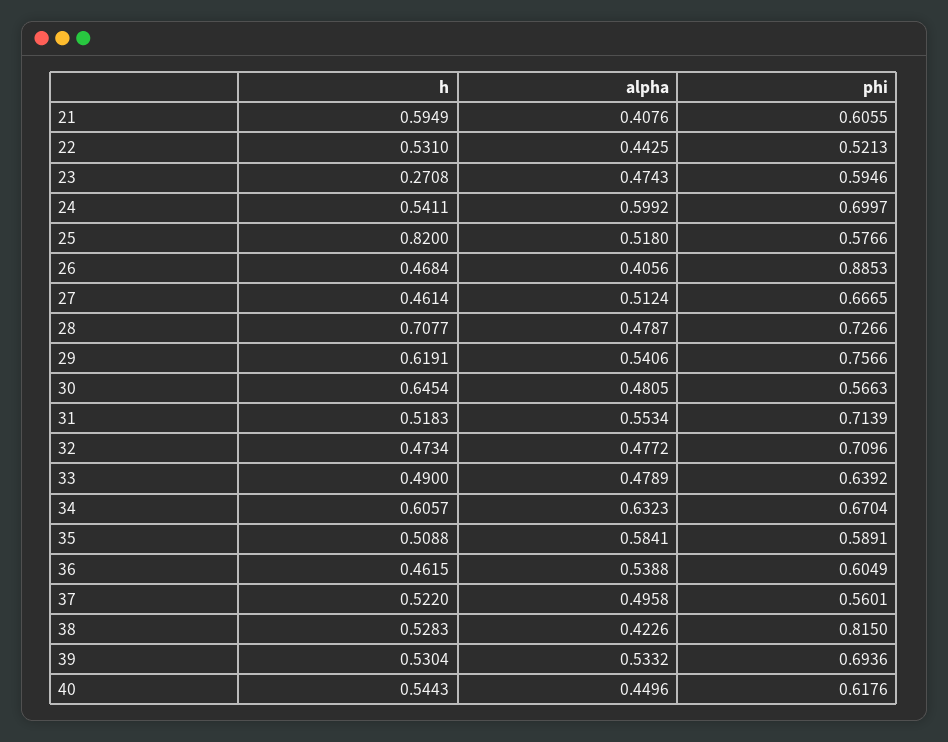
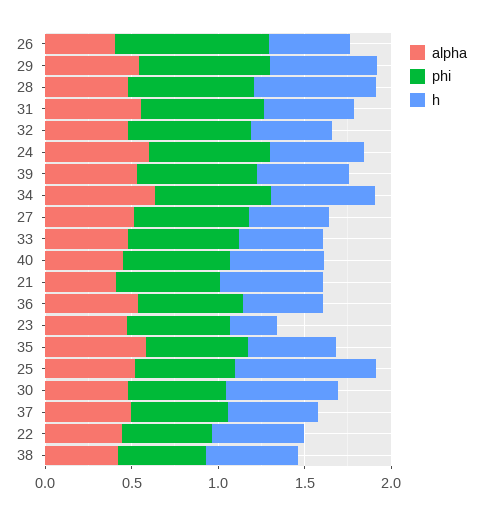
  {
    "h": {
      "21": 0.5949,
      "22": 0.531,
      "23": 0.2708,
      "24": 0.5411,
      "25": 0.82,
      "26": 0.4684,
      "27": 0.4614,
      "28": 0.7077,
      "29": 0.6191,
      "30": 0.6454,
      "31": 0.5183,
      "32": 0.4734,
      "33": 0.49,
      "34": 0.6057,
      "35": 0.5088,
      "36": 0.4615,
      "37": 0.522,
      "38": 0.5283,
      "39": 0.5304,
      "40": 0.5443
    },
    "alpha": {
      "21": 0.4076,
      "22": 0.4425,
      "23": 0.4743,
      "24": 0.5992,
      "25": 0.518,
      "26": 0.4056,
      "27": 0.5124,
      "28": 0.4787,
      "29": 0.5406,
      "30": 0.4805,
      "31": 0.5534,
      "32": 0.4772,
      "33": 0.4789,
      "34": 0.6323,
      "35": 0.5841,
      "36": 0.5388,
      "37": 0.4958,
      "38": 0.4226,
      "39": 0.5332,
      "40": 0.4496
    },
    "phi": {
      "21": 0.6055,
      "22": 0.5213,
      "23": 0.5946,
      "24": 0.6997,
      "25": 0.5766,
      "26": 0.8853,
      "27": 0.6665,
      "28": 0.7266,
      "29": 0.7566,
      "30": 0.5663,
      "31": 0.7139,
      "32": 0.7096,
      "33": 0.6392,
      "34": 0.6704,
      "35": 0.5891,
      "36": 0.6049,
      "37": 0.5601,
-     "38": 0.815,
+     "38": 0.5,
      "39": 0.6936,
      "40": 0.6176
    }
  }

